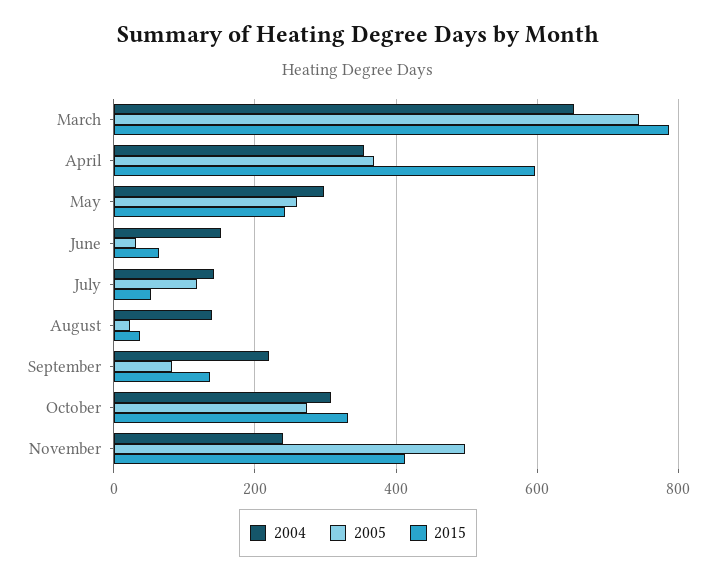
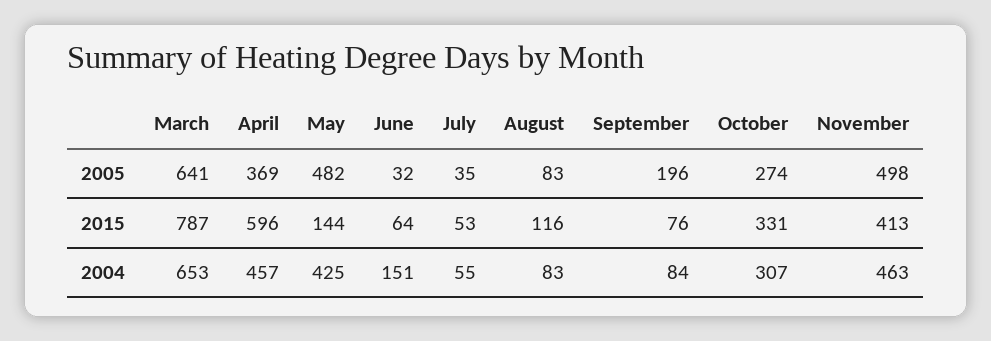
  {
    "2004": {
      "March": 653,
-     "April": 360,
+     "April": 457,
-     "May": 300,
+     "May": 425,
      "June": 151,
-     "July": 140,
+     "July": 55,
-     "August": 140,
+     "August": 83,
-     "September": 220,
+     "September": 84,
      "October": 307,
-     "November": 240
+     "November": 463
    },
    "2005": {
-     "March": 740,
+     "March": 641,
      "April": 369,
-     "May": 260,
+     "May": 482,
      "June": 32,
-     "July": 120,
+     "July": 35,
-     "August": 20,
+     "August": 83,
-     "September": 80,
+     "September": 196,
      "October": 274,
      "November": 498
    },
    "2015": {
      "March": 787,
      "April": 596,
-     "May": 240,
+     "May": 144,
      "June": 64,
      "July": 53,
-     "August": 40,
+     "August": 116,
-     "September": 140,
+     "September": 76,
      "October": 331,
      "November": 413
    }
  }

